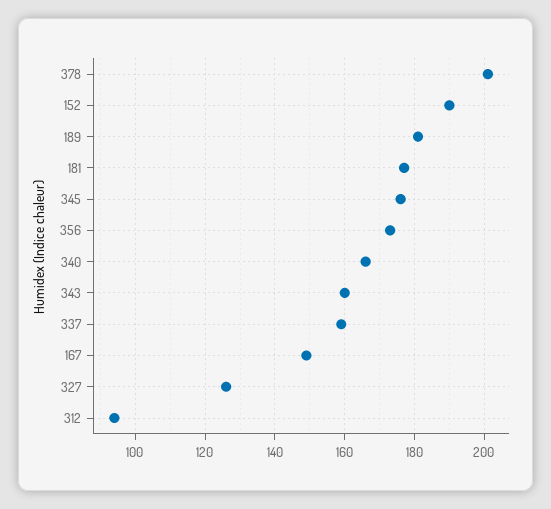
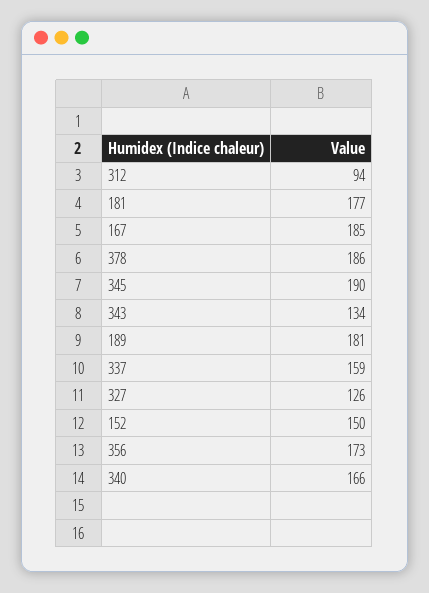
  {
-   "378": 200,
+   "378": 186,
-   "152": 190,
+   "152": 150,
    "189": 181,
    "181": 177,
-   "345": 175,
+   "345": 190,
    "356": 173,
    "340": 166,
-   "343": 160,
+   "343": 134,
    "337": 159,
-   "167": 150,
+   "167": 185,
    "327": 126,
    "312": 94
  }

